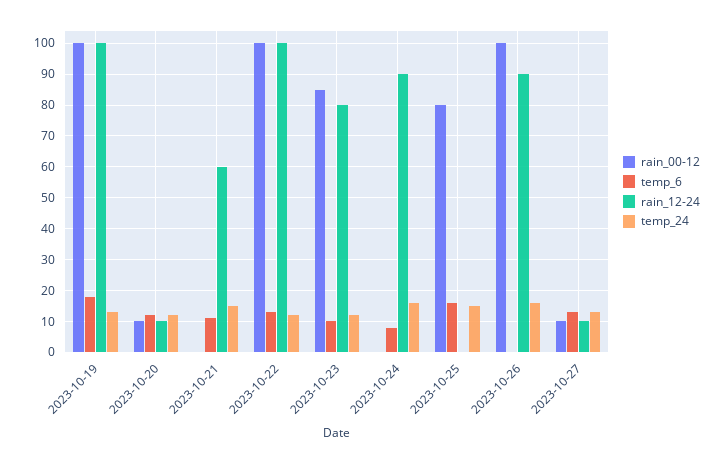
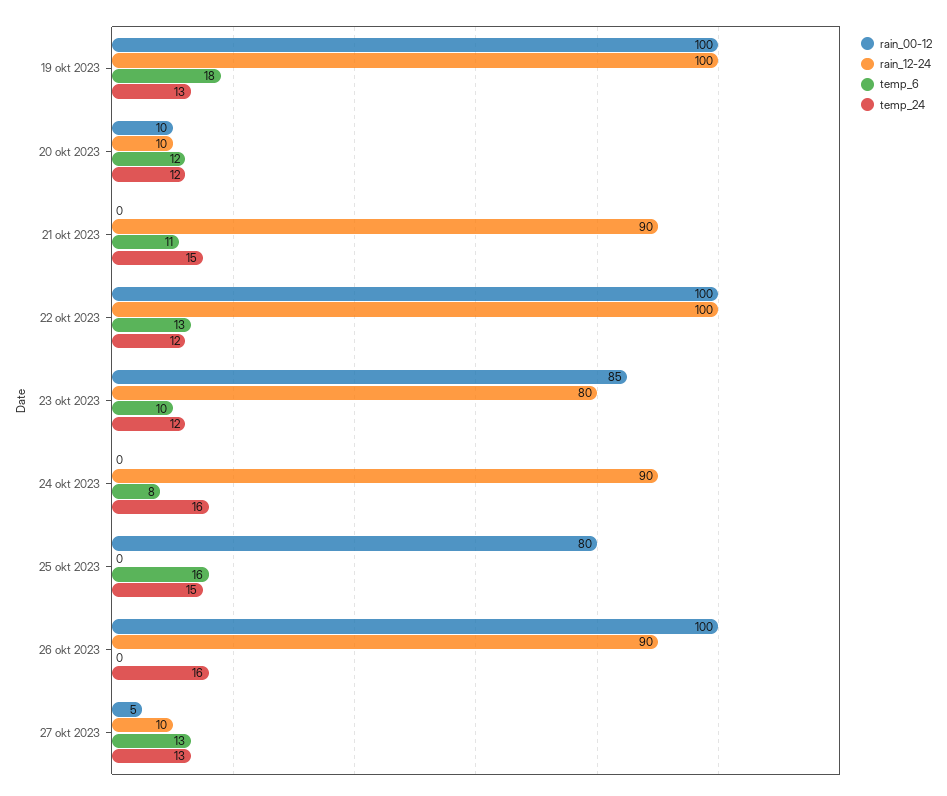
  {
    "rain_00-12": {
      "2023-10-19": 100,
      "2023-10-20": 10,
      "2023-10-21": 0,
      "2023-10-22": 100,
      "2023-10-23": 85,
      "2023-10-24": 0,
      "2023-10-25": 80,
      "2023-10-26": 100,
-     "2023-10-27": 10
+     "2023-10-27": 5
    },
    "temp_6": {
      "2023-10-19": 18,
      "2023-10-20": 12,
      "2023-10-21": 11,
      "2023-10-22": 13,
      "2023-10-23": 10,
      "2023-10-24": 8,
      "2023-10-25": 16,
      "2023-10-26": 0,
      "2023-10-27": 13
    },
    "rain_12-24": {
      "2023-10-19": 100,
      "2023-10-20": 10,
-     "2023-10-21": 60,
+     "2023-10-21": 90,
      "2023-10-22": 100,
      "2023-10-23": 80,
      "2023-10-24": 90,
      "2023-10-25": 0,
      "2023-10-26": 90,
      "2023-10-27": 10
    },
    "temp_24": {
      "2023-10-19": 13,
      "2023-10-20": 12,
      "2023-10-21": 15,
      "2023-10-22": 12,
      "2023-10-23": 12,
      "2023-10-24": 16,
      "2023-10-25": 15,
      "2023-10-26": 16,
      "2023-10-27": 13
    }
  }

